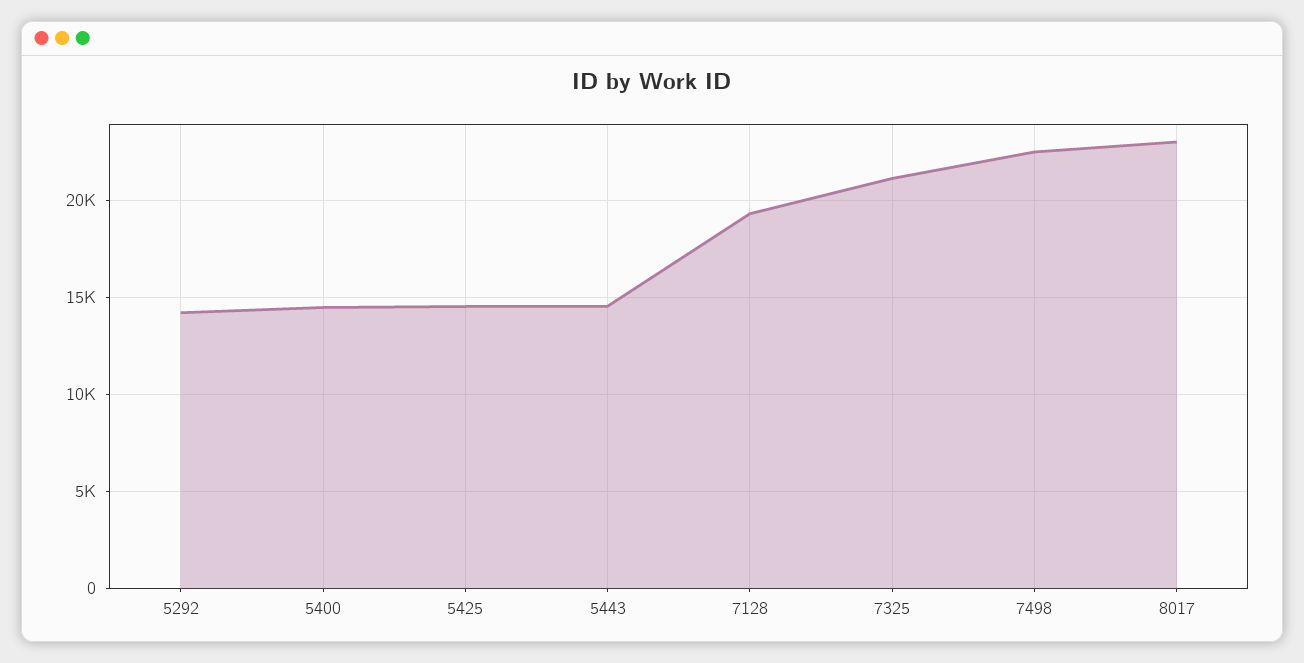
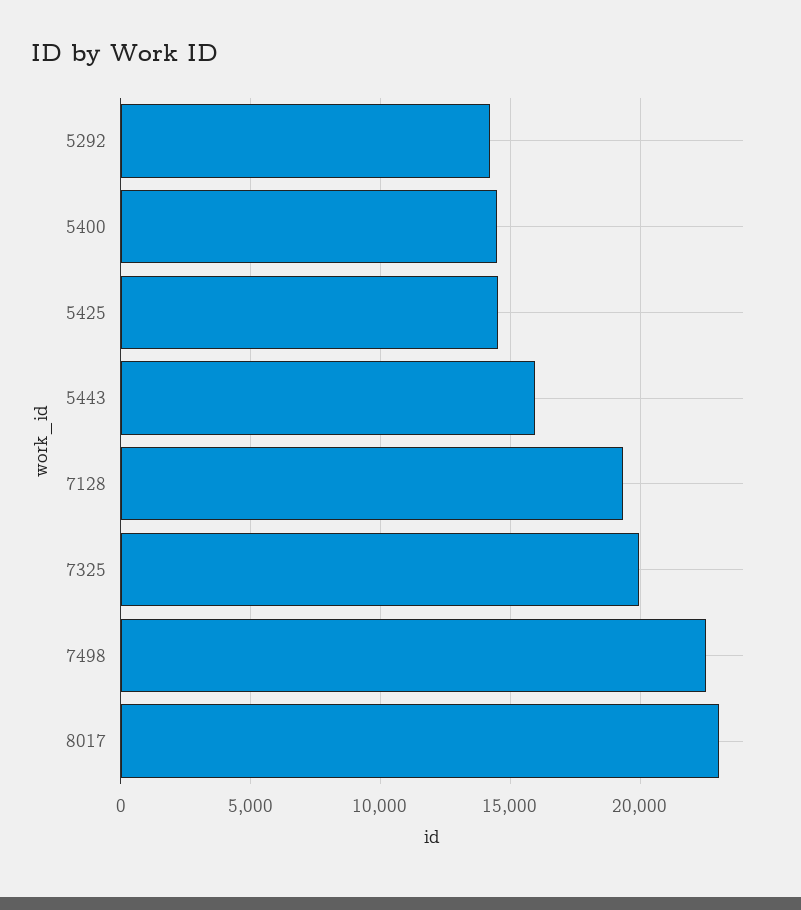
  {
    "5292": 14000,
    "5400": 14500,
    "5425": 14500,
-   "5443": 14500,
+   "5443": 16000,
    "7128": 19500,
-   "7325": 21000,
+   "7325": 20000,
    "7498": 22500,
    "8017": 23000
  }

